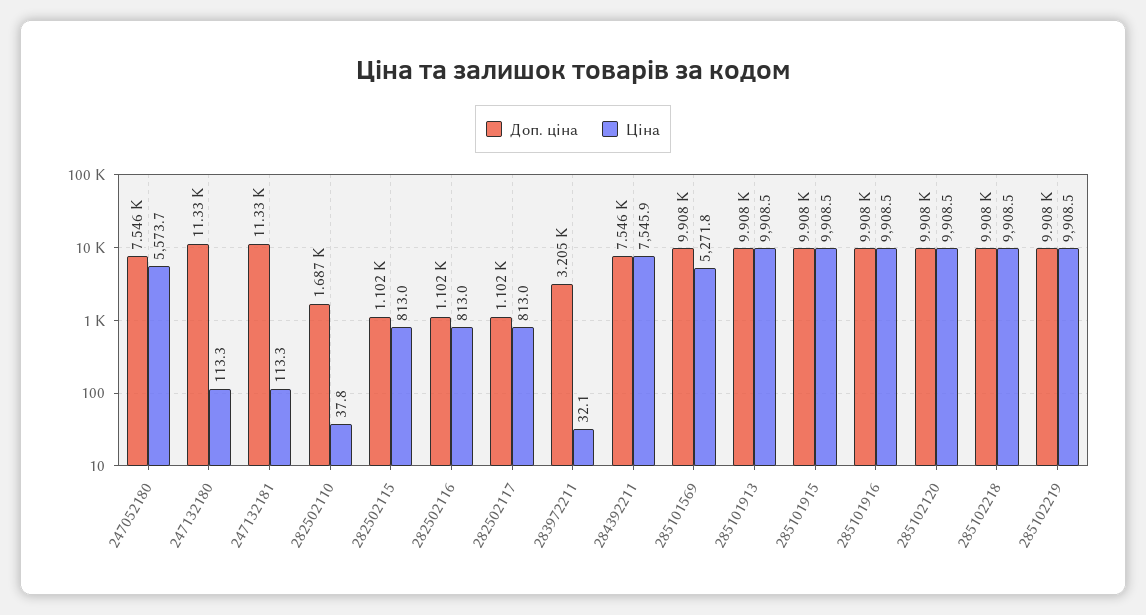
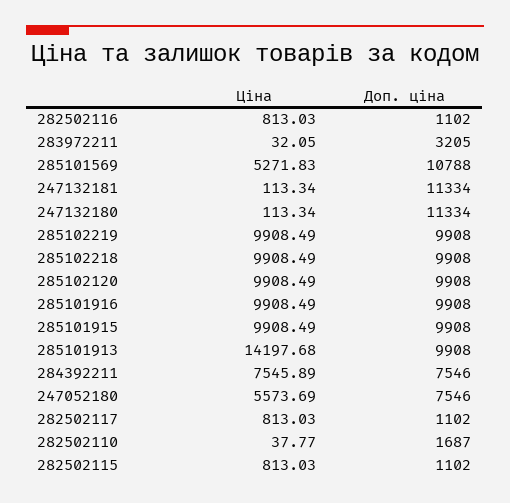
  {
    "Доп. ціна": {
      "247052180": 7546,
      "247132180": 11334,
      "247132181": 11334,
      "282502110": 1687,
      "282502115": 1102,
      "282502116": 1102,
      "282502117": 1102,
      "283972211": 3205,
      "284392211": 7546,
-     "285101569": 9908,
+     "285101569": 10788,
      "285101913": 9908,
      "285101915": 9908,
      "285101916": 9908,
      "285102120": 9908,
      "285102218": 9908,
      "285102219": 9908
    },
    "Ціна": {
      "247052180": 5573.69,
      "247132180": 113.34,
      "247132181": 113.34,
      "282502110": 37.77,
      "282502115": 813.03,
      "282502116": 813.03,
      "282502117": 813.03,
      "283972211": 32.05,
      "284392211": 7545.89,
      "285101569": 5271.83,
-     "285101913": 9908.5,
+     "285101913": 14197.68,
      "285101915": 9908.49,
      "285101916": 9908.49,
      "285102120": 9908.49,
      "285102218": 9908.49,
      "285102219": 9908.49
    }
  }

